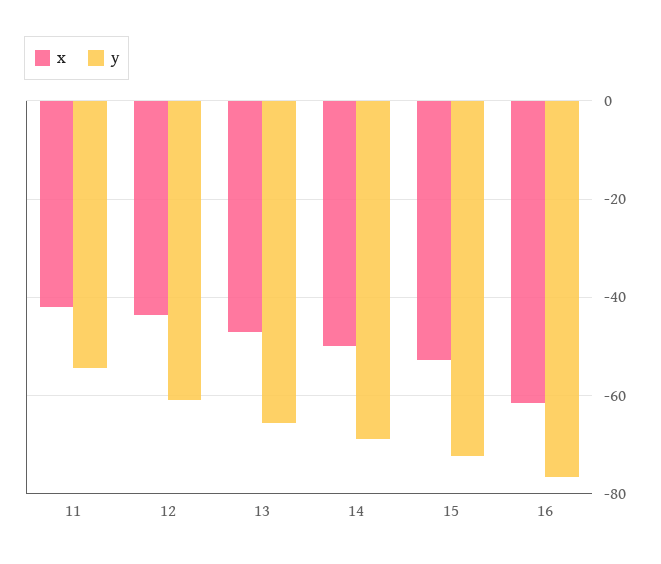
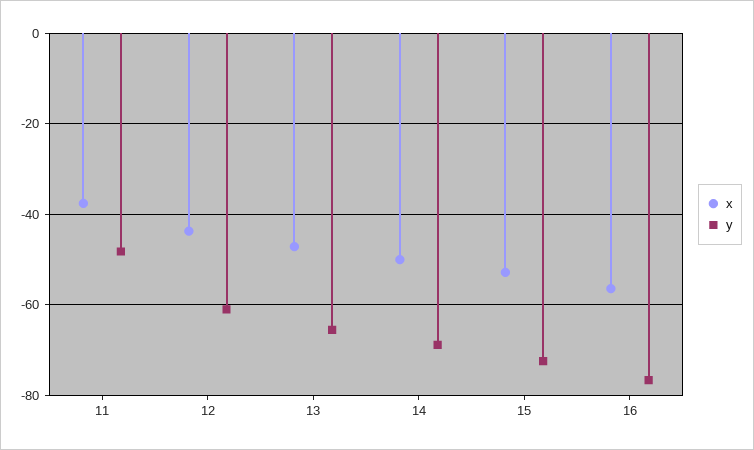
  {
    "x": {
-     "11": -42,
+     "11": -38,
      "12": -44,
      "13": -48,
      "14": -50,
      "15": -52,
-     "16": -62
+     "16": -56
    },
    "y": {
-     "11": -54,
+     "11": -48,
      "12": -62,
      "13": -66,
      "14": -68,
      "15": -72,
      "16": -76
    }
  }

